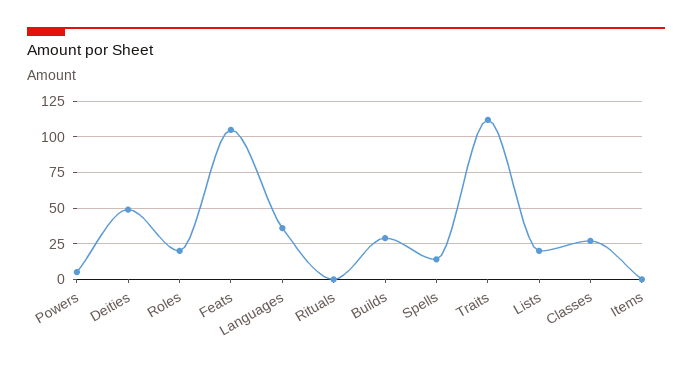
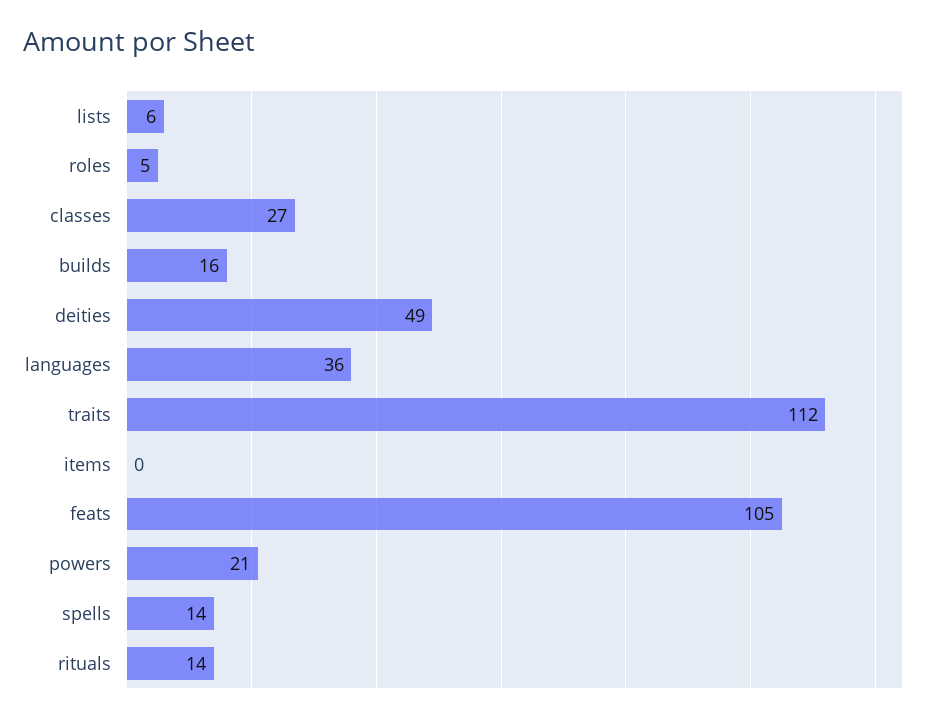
  {
-   "Powers": 5,
+   "Powers": 21,
    "Deities": 49,
-   "Roles": 20,
+   "Roles": 5,
    "Feats": 105,
    "Languages": 36,
-   "Rituals": 0,
+   "Rituals": 14,
-   "Builds": 30,
+   "Builds": 16,
    "Spells": 14,
    "Traits": 112,
-   "Lists": 20,
+   "Lists": 6,
    "Classes": 27,
    "Items": 0
  }

